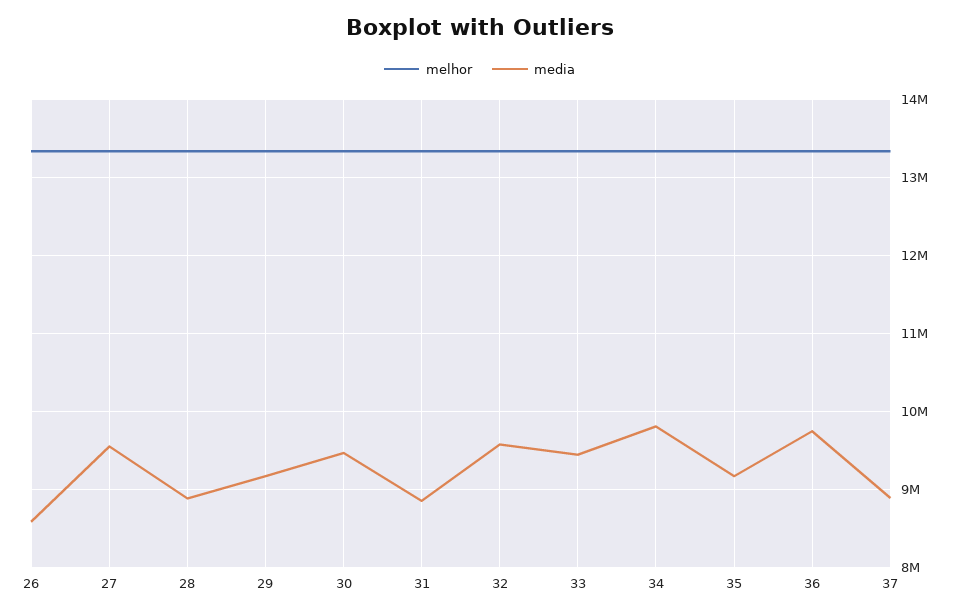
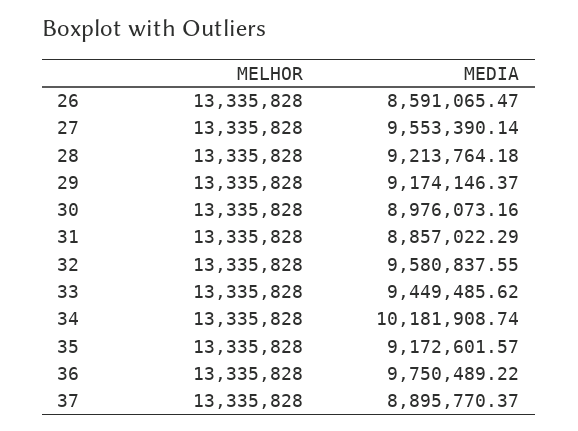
  {
    "melhor": {
      "26": 13335828,
      "27": 13335828,
      "28": 13335828,
      "29": 13335828,
      "30": 13335828,
      "31": 13335828,
      "32": 13335828,
      "33": 13335828,
      "34": 13335828,
      "35": 13335828,
      "36": 13335828,
      "37": 13335828
    },
    "media": {
      "26": 8591065.47,
      "27": 9553390.14,
-     "28": 8900000,
+     "28": 9213764.18,
      "29": 9174146.37,
-     "30": 9500000,
+     "30": 8976073.16,
      "31": 8857022.29,
      "32": 9580837.55,
      "33": 9449485.62,
-     "34": 9800000,
+     "34": 10181908.74,
      "35": 9172601.57,
      "36": 9750489.22,
      "37": 8895770.37
    }
  }

